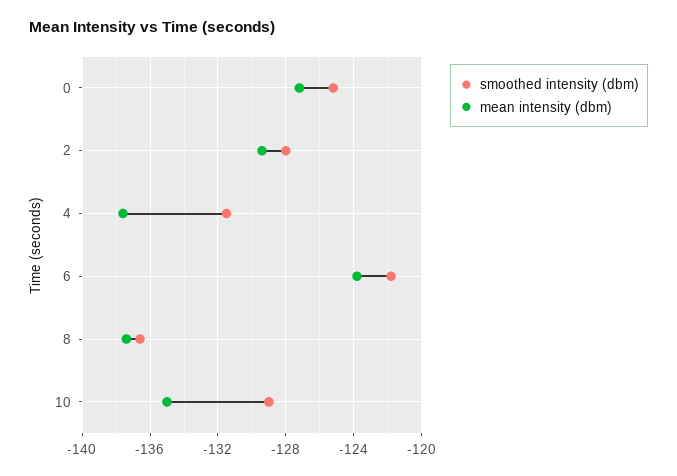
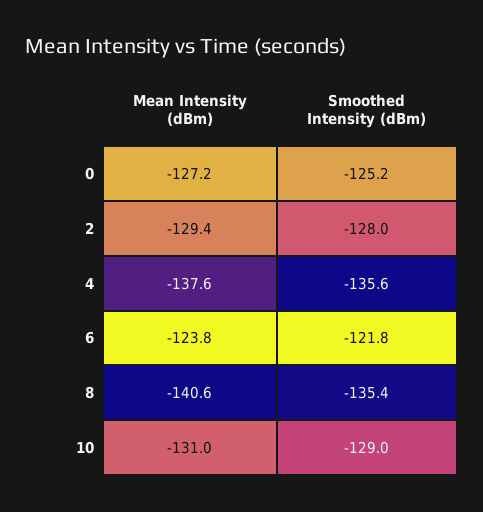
  {
    "smoothed intensity (dbm)": {
      "0": -125.2,
      "2": -128,
-     "4": -131.5,
+     "4": -135.6,
      "6": -121.8,
-     "8": -136.5,
+     "8": -135.4,
      "10": -129
    },
    "mean intensity (dbm)": {
      "0": -127.2,
      "2": -129.4,
      "4": -137.6,
      "6": -123.8,
-     "8": -137.5,
+     "8": -140.6,
-     "10": -135
+     "10": -131
    }
  }

